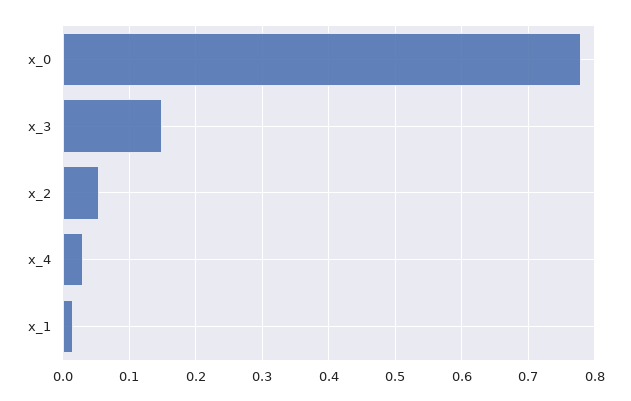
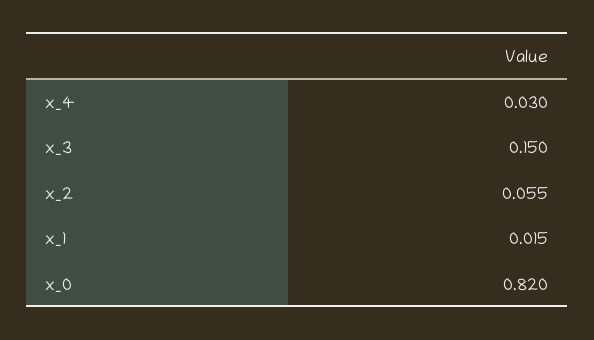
  {
-   "x_0": 0.78,
+   "x_0": 0.82,
    "x_3": 0.15,
    "x_2": 0.055,
    "x_4": 0.03,
    "x_1": 0.015
  }

